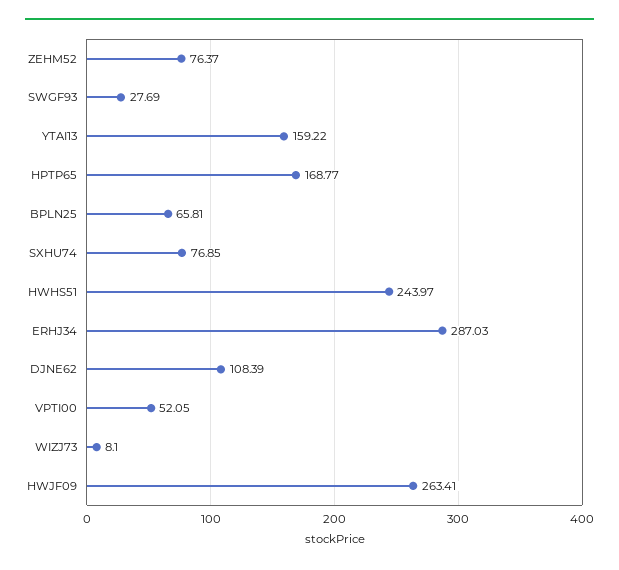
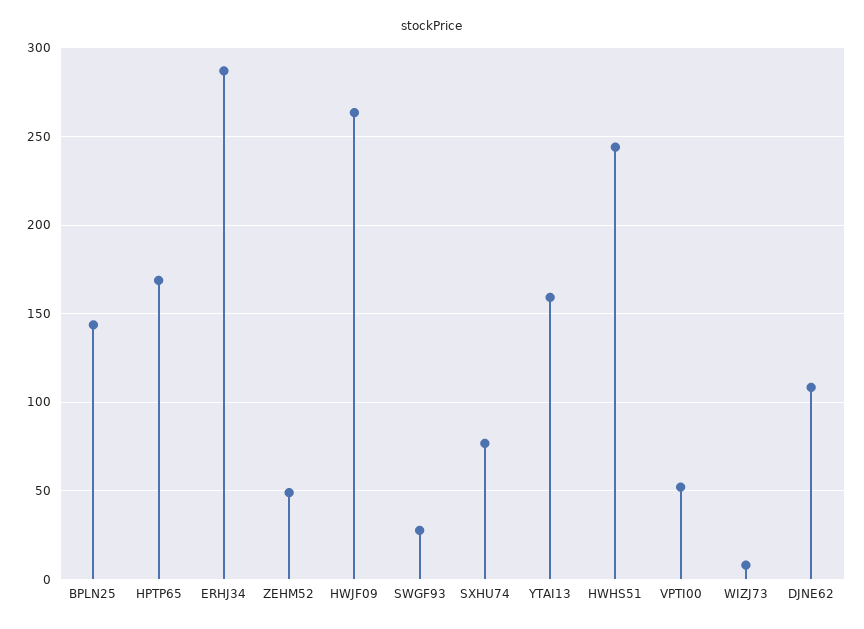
  {
-   "ZEHM52": 76.37,
+   "ZEHM52": 50,
    "SWGF93": 27.69,
    "YTAI13": 159.22,
    "HPTP65": 168.77,
-   "BPLN25": 65.81,
+   "BPLN25": 145,
    "SXHU74": 76.85,
    "HWHS51": 243.97,
    "ERHJ34": 287.03,
    "DJNE62": 108.39,
    "VPTI00": 52.05,
    "WIZJ73": 8.1,
    "HWJF09": 263.41
  }

